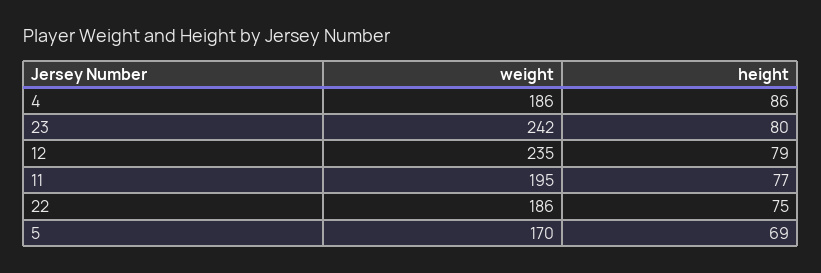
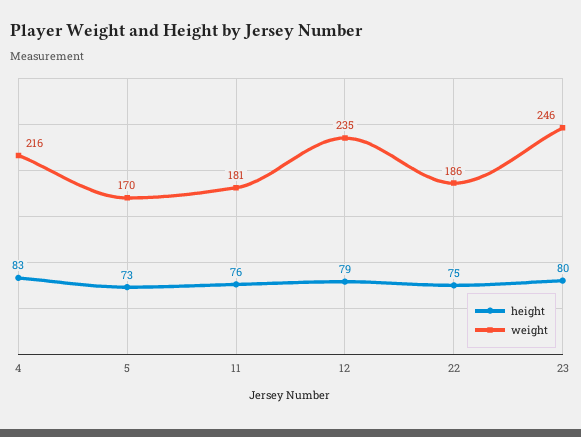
  {
    "weight": {
-     "4": 186,
+     "4": 216,
-     "23": 242,
+     "23": 246,
      "12": 235,
-     "11": 195,
+     "11": 181,
      "22": 186,
      "5": 170
    },
    "height": {
-     "4": 86,
+     "4": 83,
      "23": 80,
      "12": 79,
-     "11": 77,
+     "11": 76,
      "22": 75,
-     "5": 69
+     "5": 73
    }
  }

